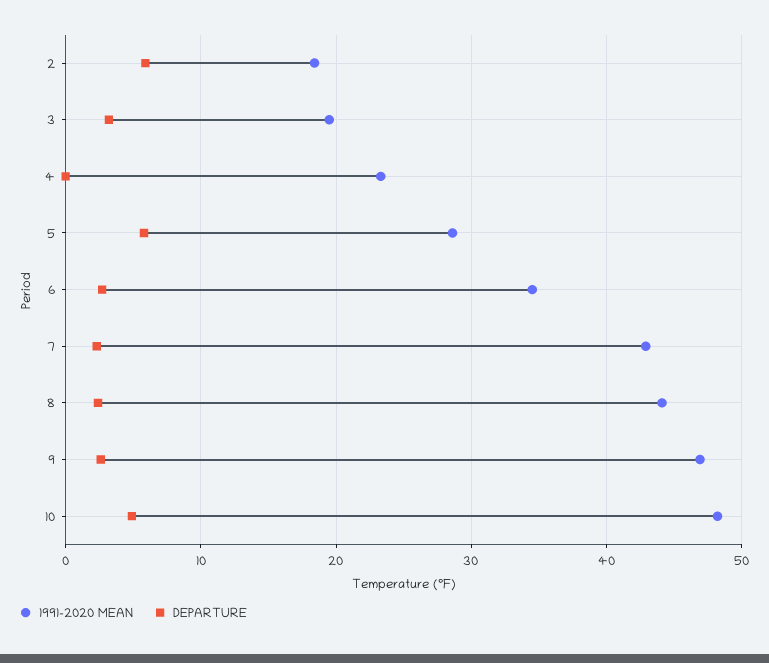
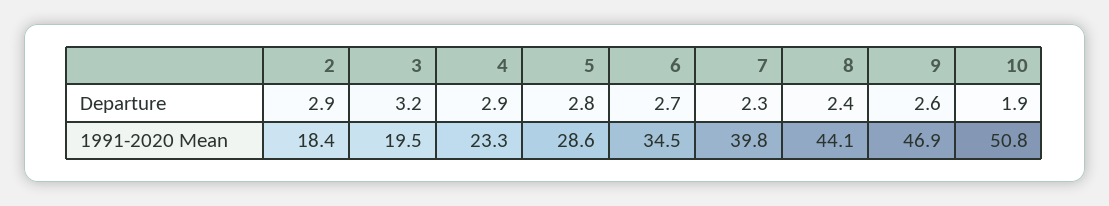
  {
    "1991-2020 MEAN": {
      "2": 18.4,
      "3": 19.5,
      "4": 23.3,
      "5": 28.6,
      "6": 34.5,
-     "7": 43,
+     "7": 39.8,
      "8": 44.1,
      "9": 46.9,
-     "10": 48
+     "10": 50.8
    },
    "DEPARTURE": {
-     "2": 6,
+     "2": 2.9,
      "3": 3.2,
-     "4": 0,
+     "4": 2.9,
-     "5": 6,
+     "5": 2.8,
      "6": 2.7,
      "7": 2.3,
      "8": 2.4,
      "9": 2.6,
-     "10": 5
+     "10": 1.9
    }
  }

